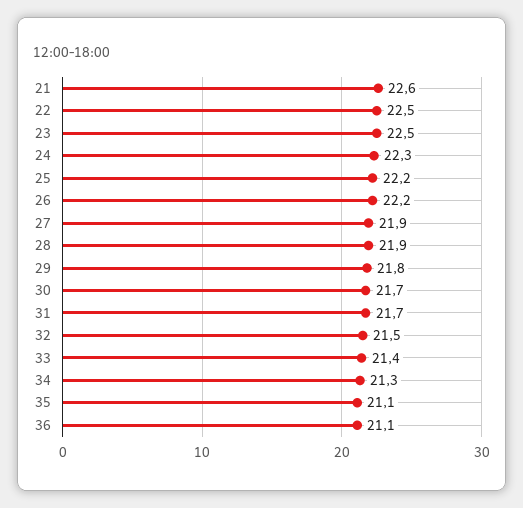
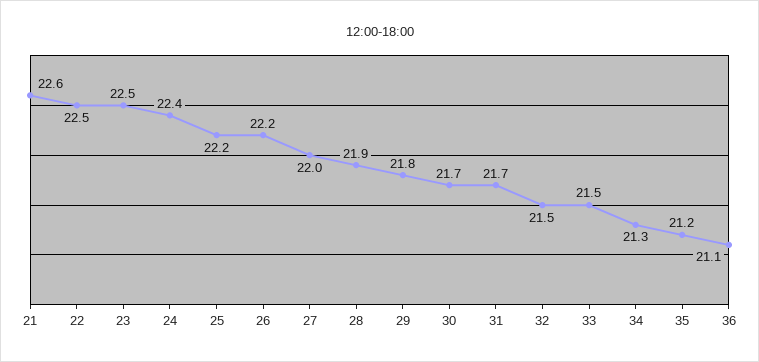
  {
    "21": 22.6,
    "22": 22.5,
    "23": 22.5,
-   "24": 22.3,
+   "24": 22.4,
    "25": 22.2,
    "26": 22.2,
-   "27": 21.9,
+   "27": 22,
    "28": 21.9,
    "29": 21.8,
    "30": 21.7,
    "31": 21.7,
    "32": 21.5,
-   "33": 21.4,
+   "33": 21.5,
    "34": 21.3,
-   "35": 21.1,
+   "35": 21.2,
    "36": 21.1
  }

